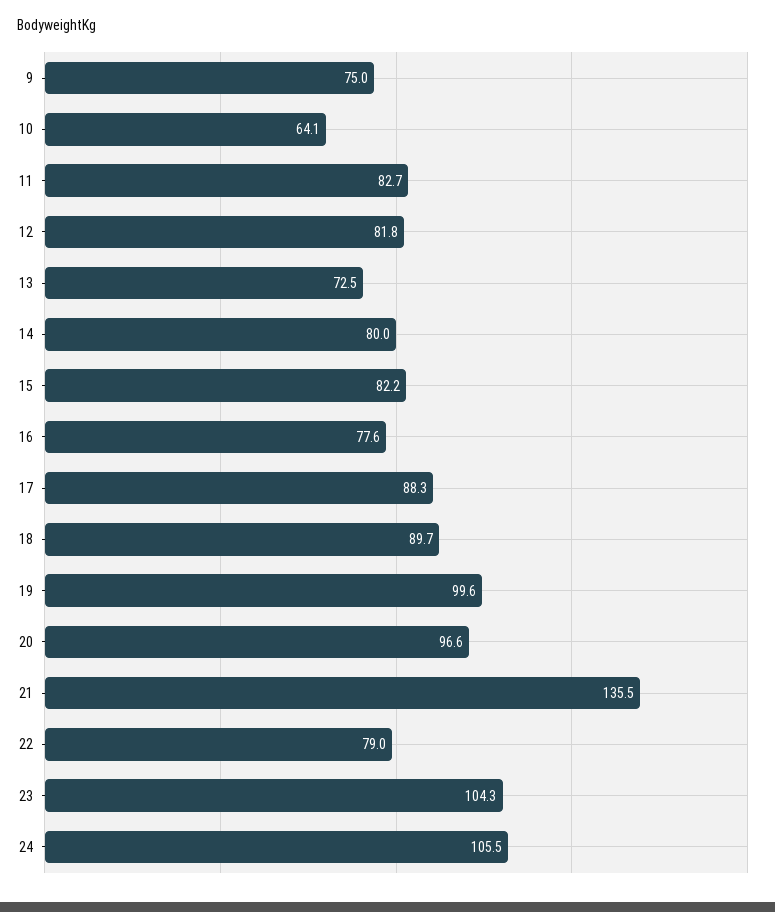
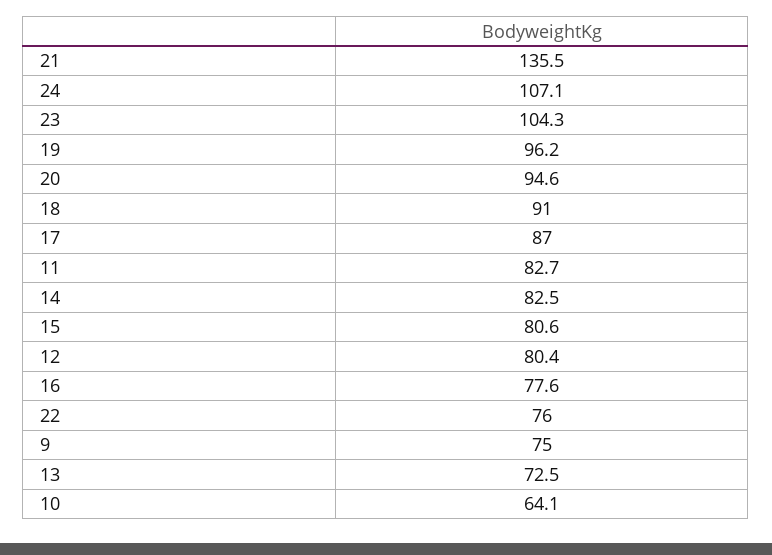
  {
    "9": 75,
    "10": 64.1,
    "11": 82.7,
-   "12": 81.8,
+   "12": 80.4,
    "13": 72.5,
-   "14": 80,
+   "14": 82.5,
-   "15": 82.2,
+   "15": 80.6,
    "16": 77.6,
-   "17": 88.3,
+   "17": 87,
-   "18": 89.7,
+   "18": 91,
-   "19": 99.6,
+   "19": 96.2,
-   "20": 96.6,
+   "20": 94.6,
    "21": 135.5,
-   "22": 79,
+   "22": 76,
    "23": 104.3,
-   "24": 105.5
+   "24": 107.1
  }

